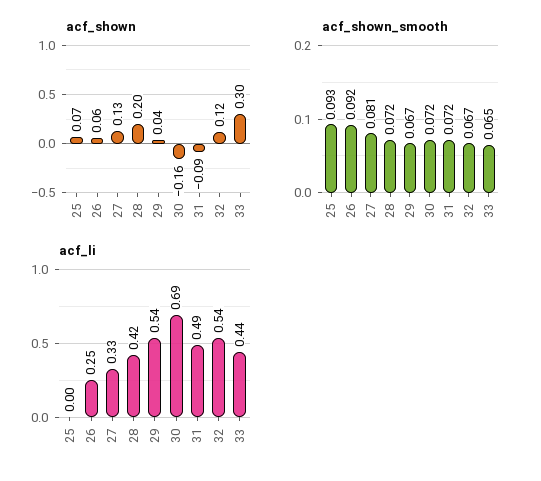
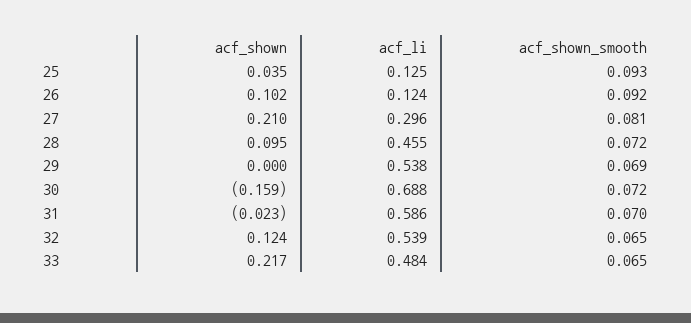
  {
    "acf_shown": {
-     "25": 0.07,
+     "25": 0.035,
-     "26": 0.06,
+     "26": 0.102,
-     "27": 0.13,
+     "27": 0.21,
-     "28": 0.2,
+     "28": 0.095,
-     "29": 0.04,
+     "29": 0,
      "30": -0.159,
-     "31": -0.09,
+     "31": -0.023,
      "32": 0.124,
-     "33": 0.3
+     "33": 0.217
    },
    "acf_shown_smooth": {
      "25": 0.093,
      "26": 0.092,
      "27": 0.081,
      "28": 0.072,
-     "29": 0.067,
+     "29": 0.069,
      "30": 0.072,
-     "31": 0.072,
+     "31": 0.07,
-     "32": 0.067,
+     "32": 0.065,
      "33": 0.065
    },
    "acf_li": {
-     "25": 0,
+     "25": 0.125,
-     "26": 0.25,
+     "26": 0.124,
-     "27": 0.33,
+     "27": 0.296,
-     "28": 0.42,
+     "28": 0.455,
      "29": 0.538,
      "30": 0.688,
-     "31": 0.49,
+     "31": 0.586,
      "32": 0.539,
-     "33": 0.44
+     "33": 0.484
    }
  }

